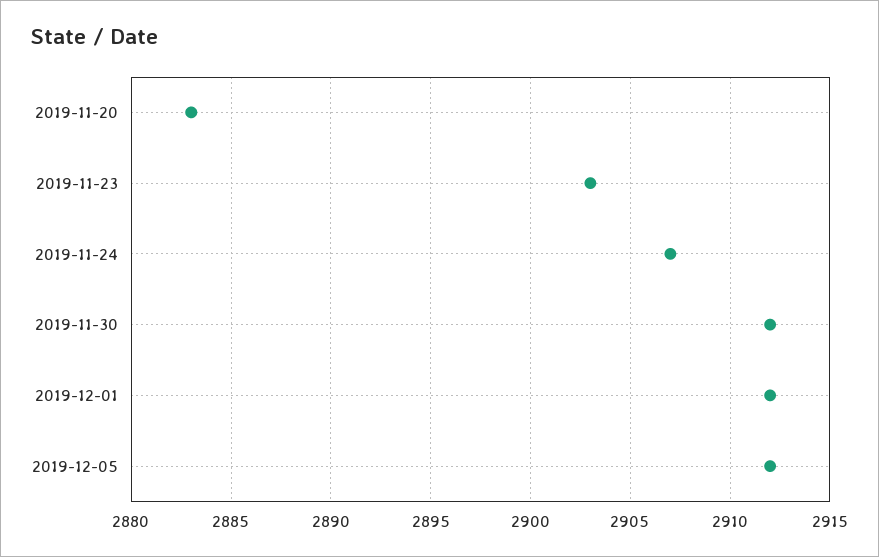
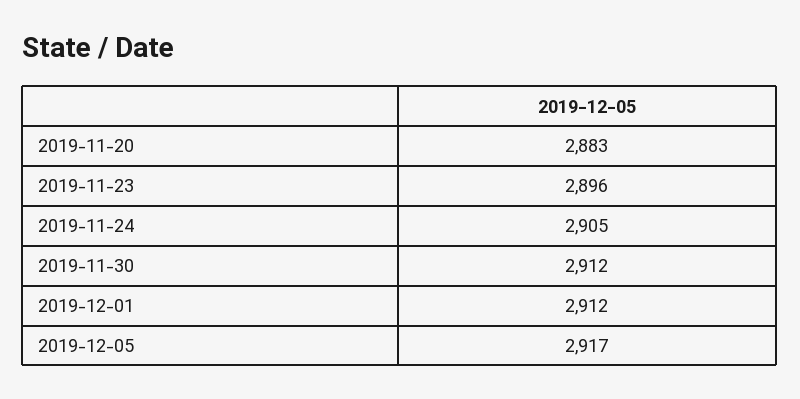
  {
    "2019-11-20": 2883,
-   "2019-11-23": 2903,
+   "2019-11-23": 2896,
-   "2019-11-24": 2907,
+   "2019-11-24": 2905,
    "2019-11-30": 2912,
    "2019-12-01": 2912,
-   "2019-12-05": 2912
+   "2019-12-05": 2917
  }

